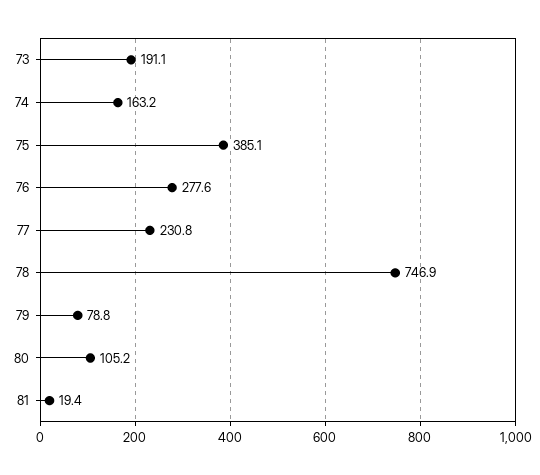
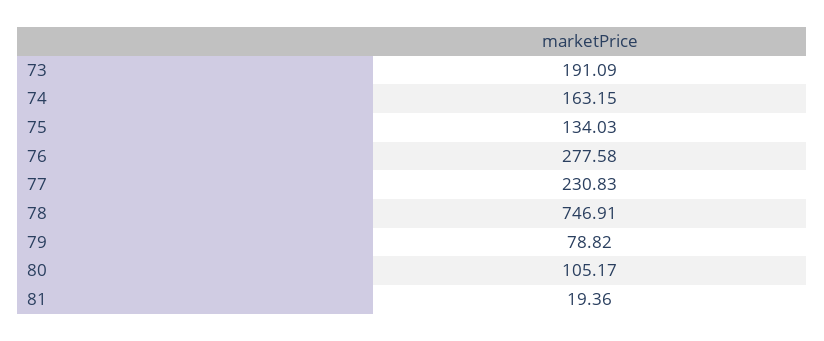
  {
    "73": 191.09,
    "74": 163.15,
-   "75": 385.1,
+   "75": 134.03,
    "76": 277.58,
    "77": 230.83,
    "78": 746.91,
    "79": 78.82,
    "80": 105.17,
    "81": 19.36
  }

